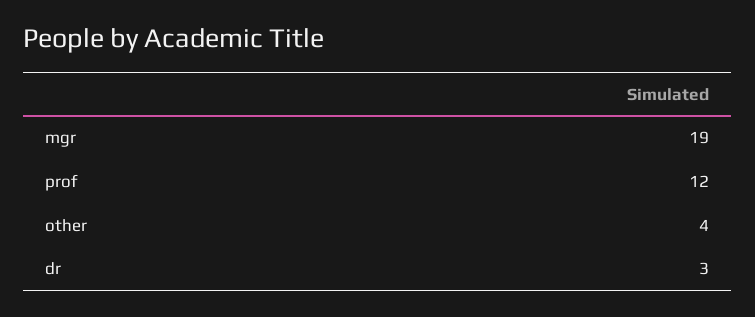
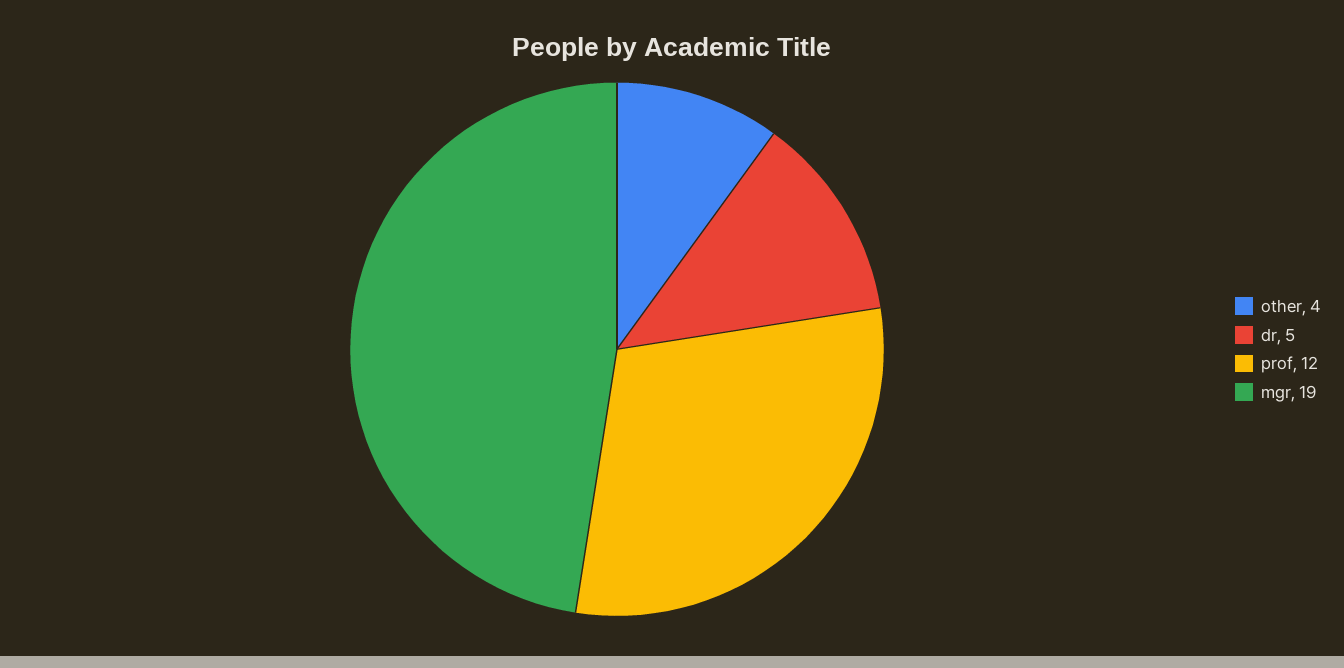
  {
    "mgr": 19,
    "prof": 12,
    "other": 4,
-   "dr": 3
+   "dr": 5
  }

